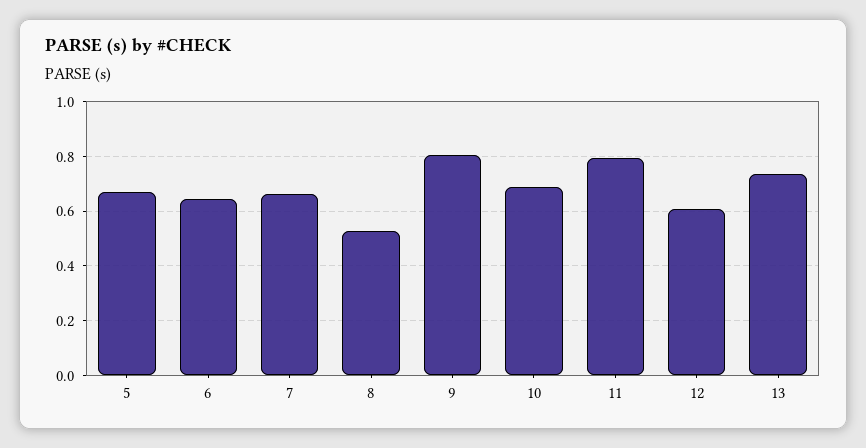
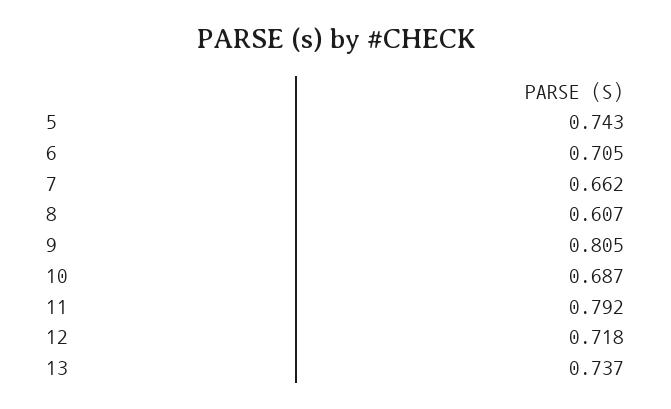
  {
-   "5": 0.675,
+   "5": 0.743,
-   "6": 0.65,
+   "6": 0.705,
    "7": 0.662,
-   "8": 0.525,
+   "8": 0.607,
    "9": 0.805,
    "10": 0.687,
    "11": 0.792,
-   "12": 0.6,
+   "12": 0.718,
    "13": 0.737
  }

